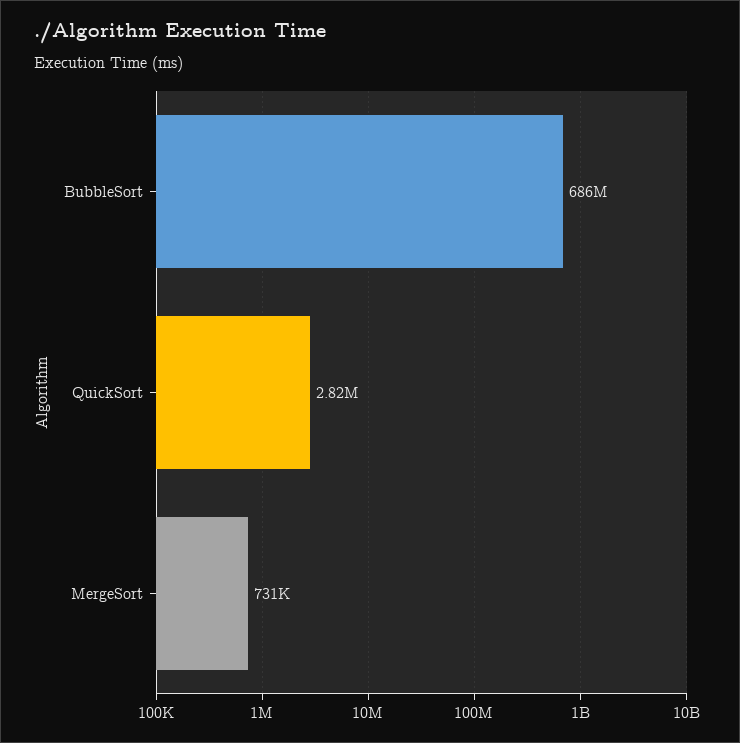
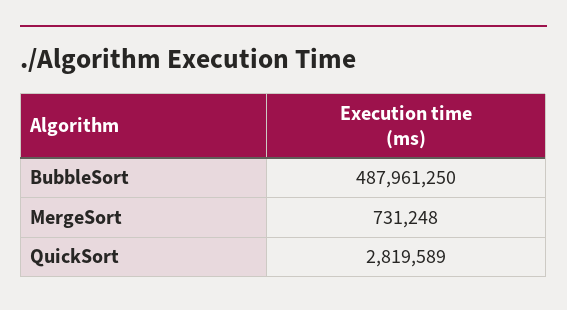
  {
-   "BubbleSort": 686000000,
+   "BubbleSort": 487961250,
    "QuickSort": 2819589,
    "MergeSort": 731248
  }

